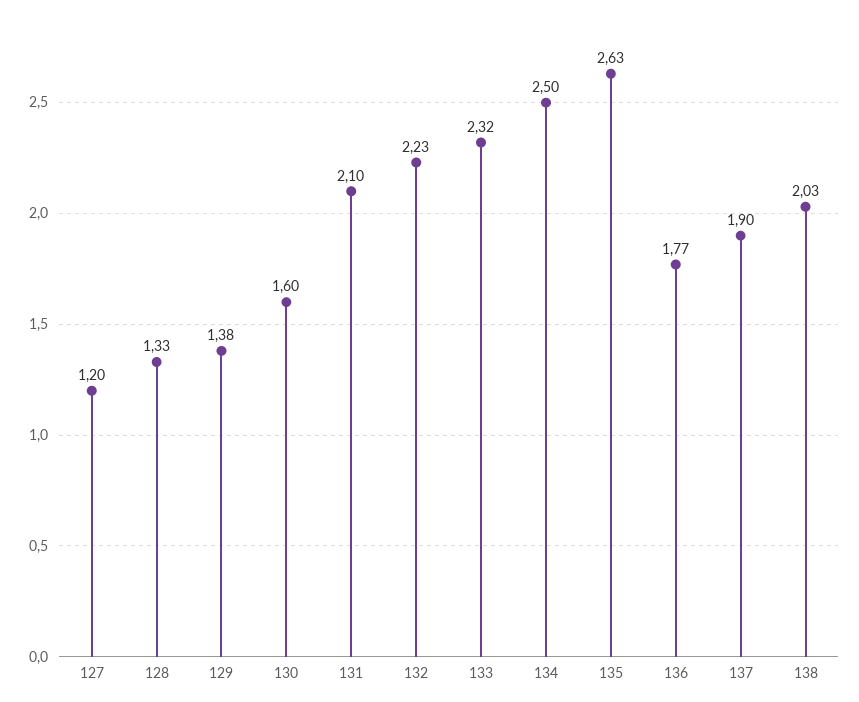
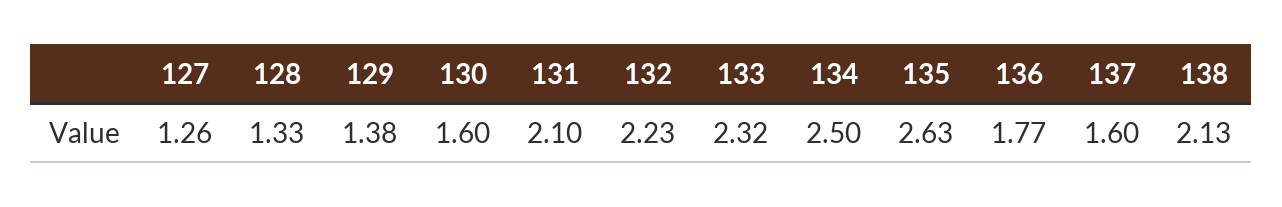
  {
-   "127": 1.2,
+   "127": 1.26,
    "128": 1.33,
    "129": 1.38,
    "130": 1.6,
    "131": 2.1,
    "132": 2.23,
    "133": 2.32,
    "134": 2.5,
    "135": 2.63,
    "136": 1.77,
-   "137": 1.9,
+   "137": 1.6,
-   "138": 2.03
+   "138": 2.13
  }

